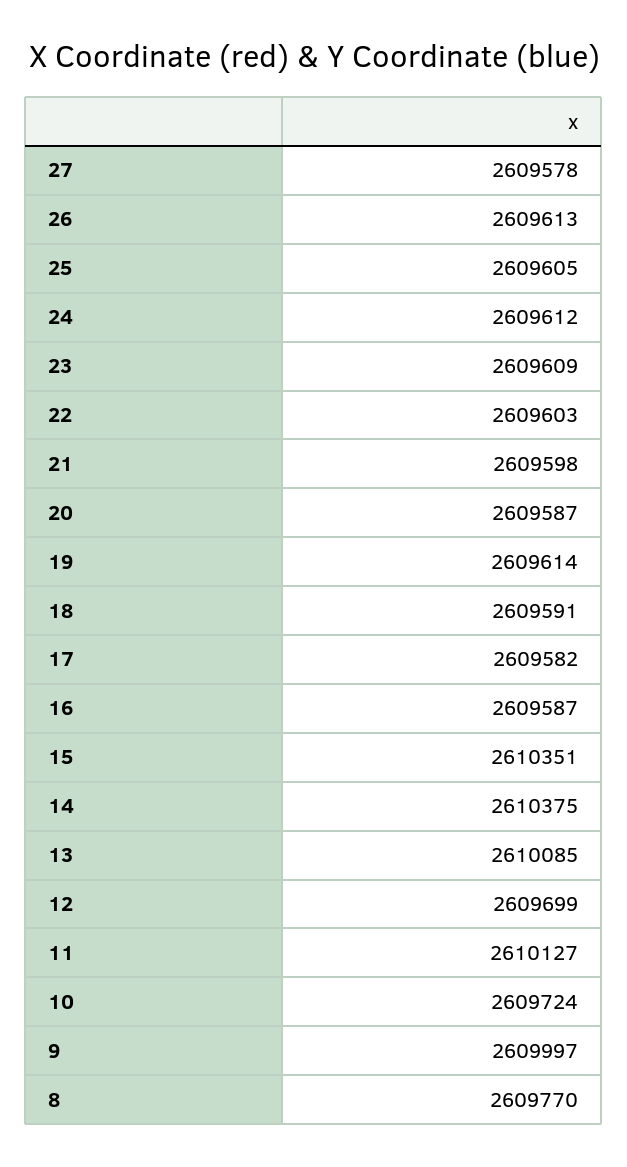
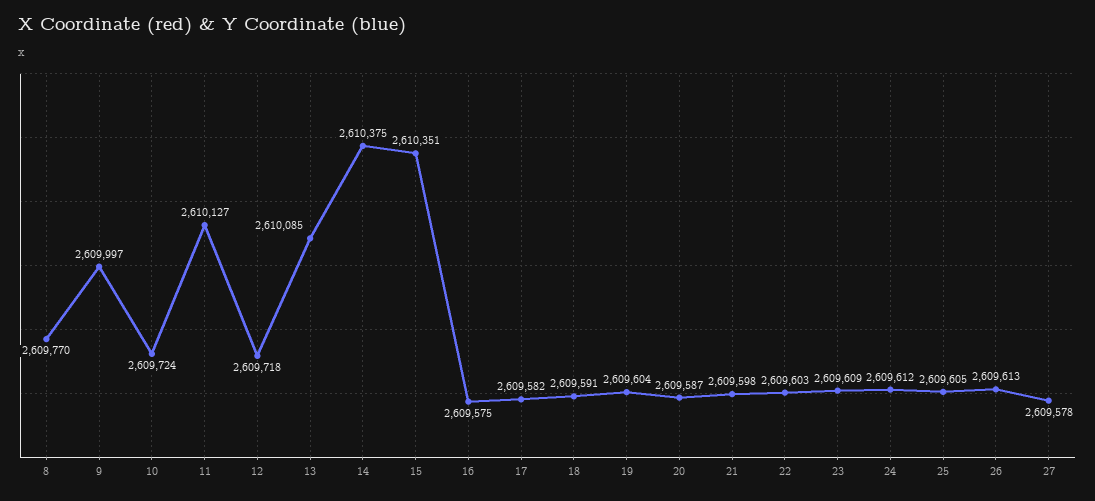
  {
    "27": 2609578,
    "26": 2609613,
    "25": 2609605,
    "24": 2609612,
    "23": 2609609,
    "22": 2609603,
    "21": 2609598,
    "20": 2609587,
-   "19": 2609614,
+   "19": 2609604,
    "18": 2609591,
    "17": 2609582,
-   "16": 2609587,
+   "16": 2609575,
    "15": 2610351,
    "14": 2610375,
    "13": 2610085,
-   "12": 2609699,
+   "12": 2609718,
    "11": 2610127,
    "10": 2609724,
    "9": 2609997,
    "8": 2609770
  }

